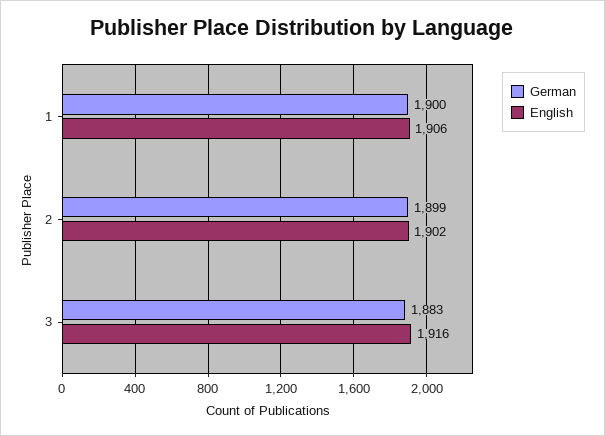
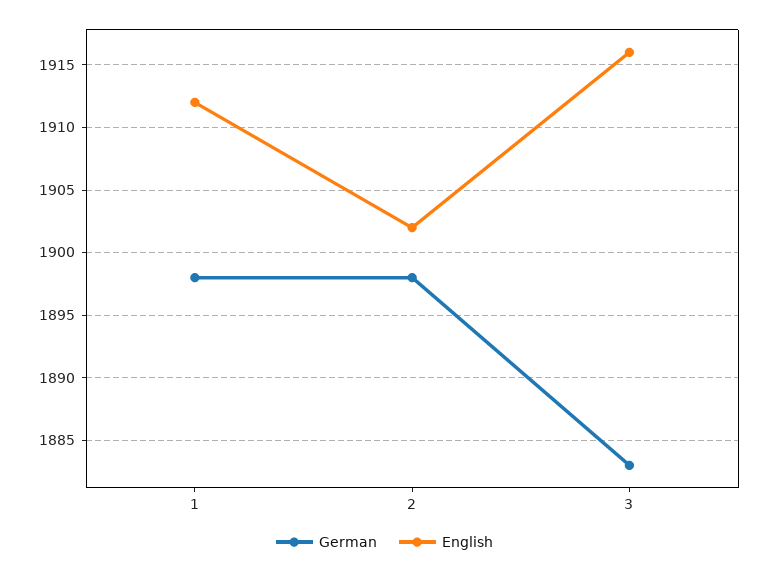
  {
    "German": {
-     "1": 1900,
+     "1": 1898,
-     "2": 1899,
+     "2": 1898,
      "3": 1883
    },
    "English": {
-     "1": 1906,
+     "1": 1912,
      "2": 1902,
      "3": 1916
    }
  }

